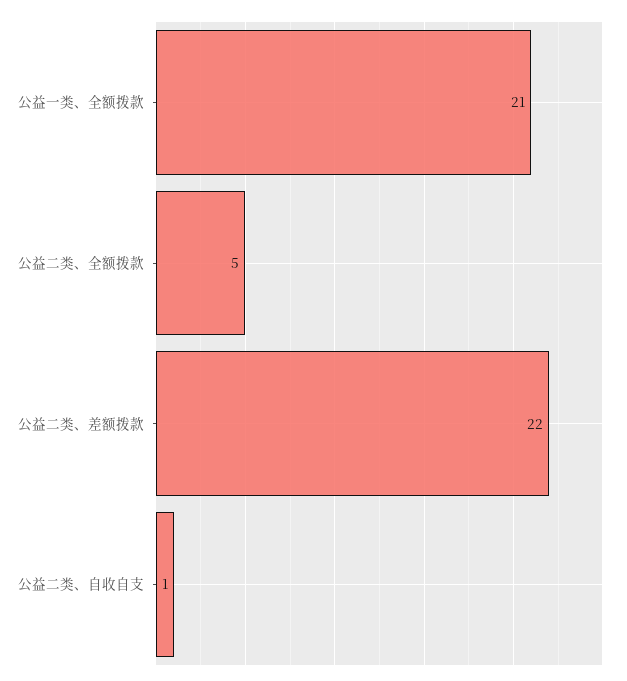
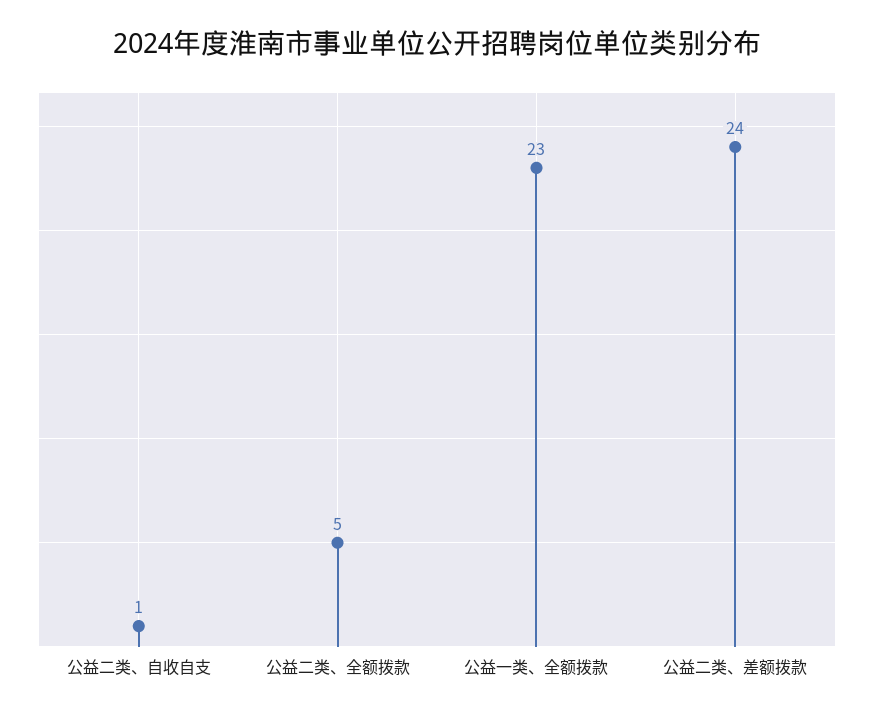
  {
-   "公益一类、全额拨款": 21,
+   "公益一类、全额拨款": 23,
    "公益二类、全额拨款": 5,
-   "公益二类、差额拨款": 22,
+   "公益二类、差额拨款": 24,
    "公益二类、自收自支": 1
  }

